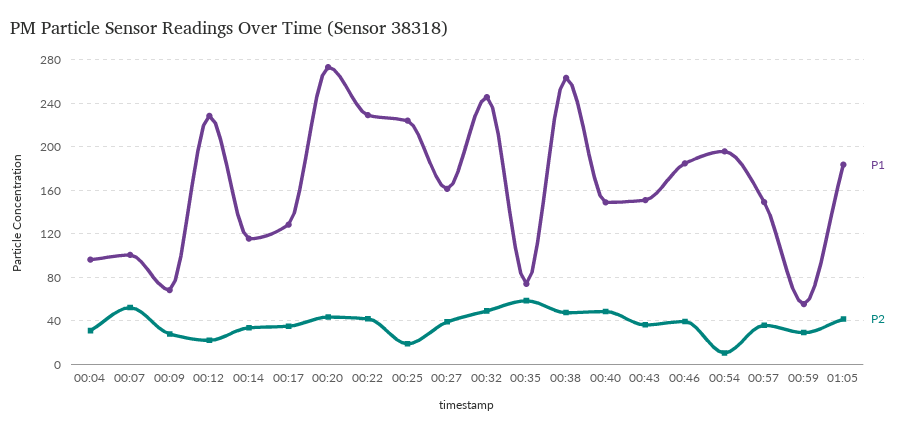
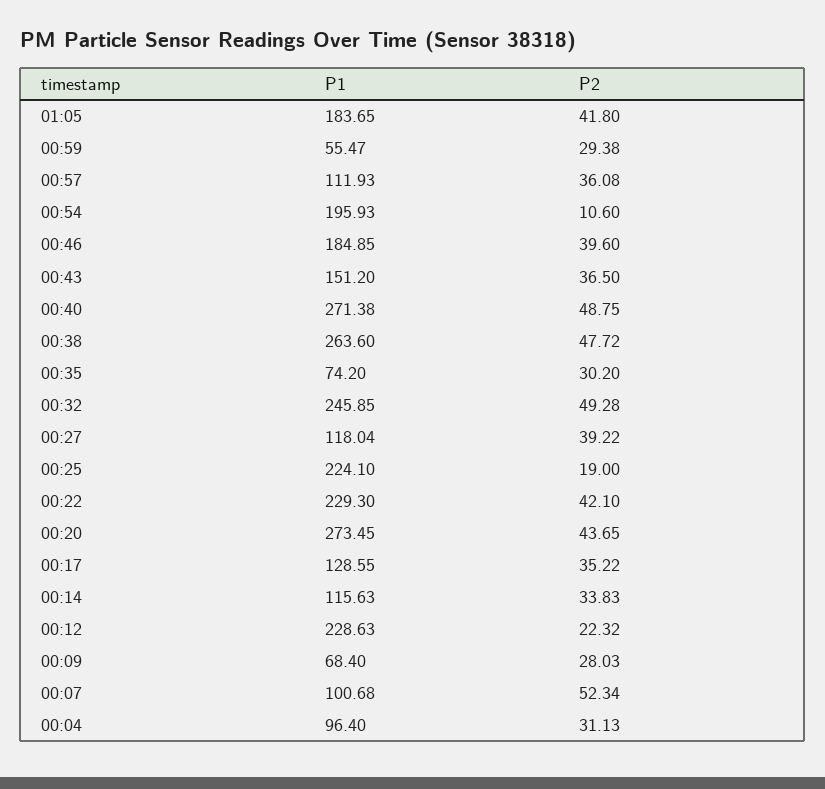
  {
    "P1": {
      "00:04": 96.4,
      "00:07": 100.68,
      "00:09": 68.4,
      "00:12": 228.63,
      "00:14": 115.63,
      "00:17": 128.55,
      "00:20": 273.45,
      "00:22": 229.3,
      "00:25": 224.1,
-     "00:27": 160,
+     "00:27": 118.04,
      "00:32": 245.85,
      "00:35": 74.2,
      "00:38": 263.6,
-     "00:40": 150,
+     "00:40": 271.38,
      "00:43": 151.2,
      "00:46": 184.85,
      "00:54": 195.93,
-     "00:57": 150,
+     "00:57": 111.93,
      "00:59": 55.47,
      "01:05": 183.65
    },
    "P2": {
      "00:04": 31.13,
      "00:07": 52.34,
      "00:09": 28.03,
      "00:12": 22.32,
      "00:14": 33.83,
      "00:17": 35.22,
      "00:20": 43.65,
      "00:22": 42.1,
      "00:25": 19,
      "00:27": 39.22,
      "00:32": 49.28,
-     "00:35": 60,
+     "00:35": 30.2,
      "00:38": 47.72,
      "00:40": 48.75,
      "00:43": 36.5,
      "00:46": 39.6,
      "00:54": 10.6,
      "00:57": 36.08,
      "00:59": 29.38,
      "01:05": 41.8
    }
  }

